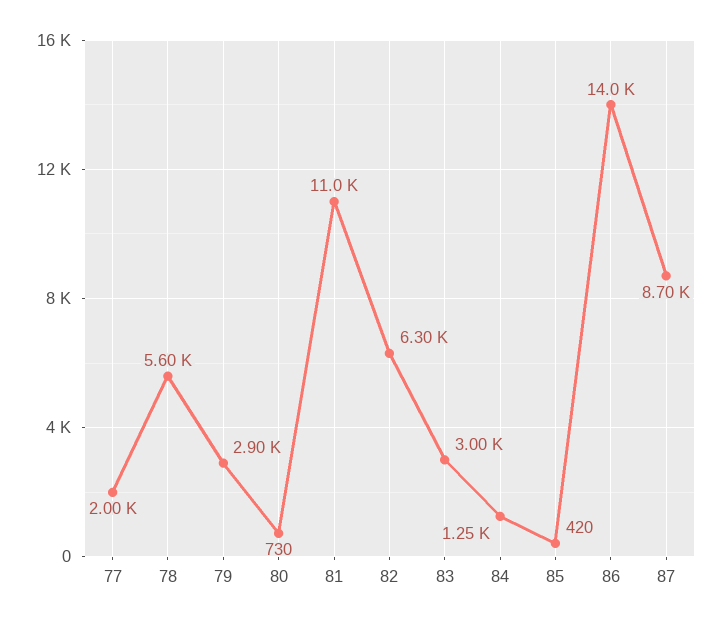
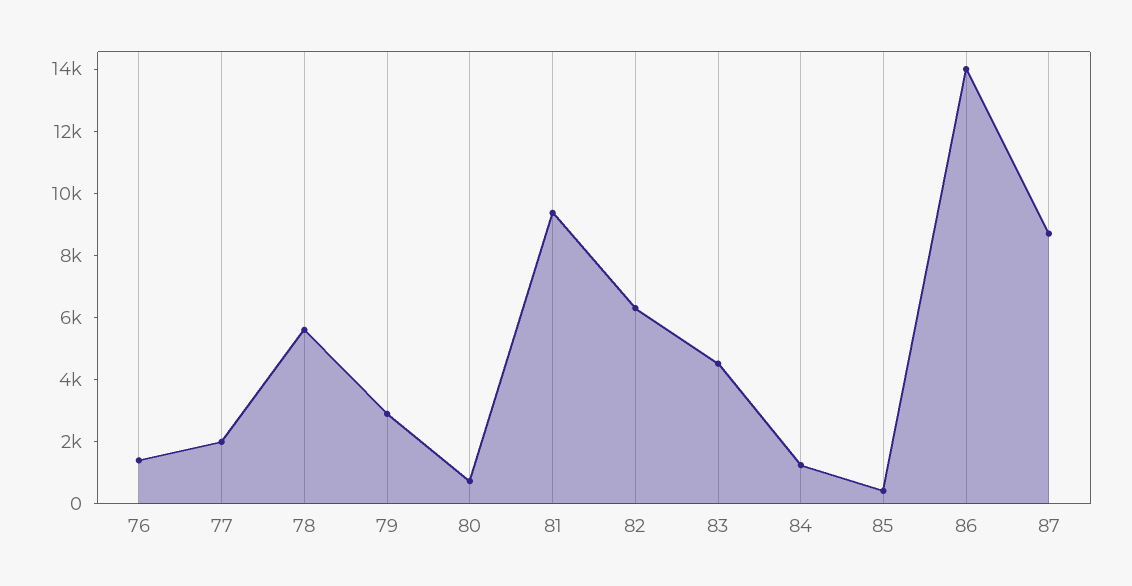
  {
    "77": 2000,
    "78": 5600,
    "79": 2900,
    "80": 730,
-   "81": 11000,
+   "81": 9500,
    "82": 6300,
-   "83": 3000,
+   "83": 4500,
    "84": 1250,
    "85": 420,
    "86": 14000,
-   "87": 8700
+   "87": 8700,
+   "76": 1500
  }

